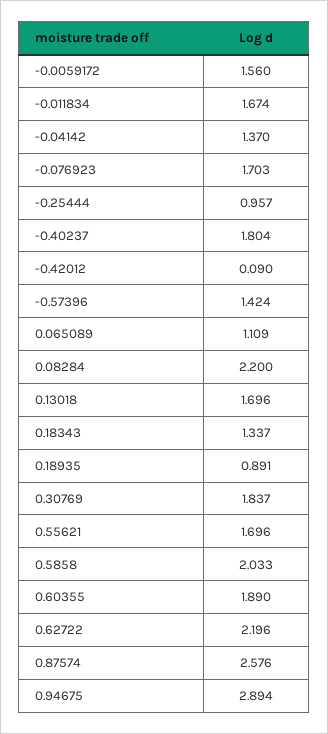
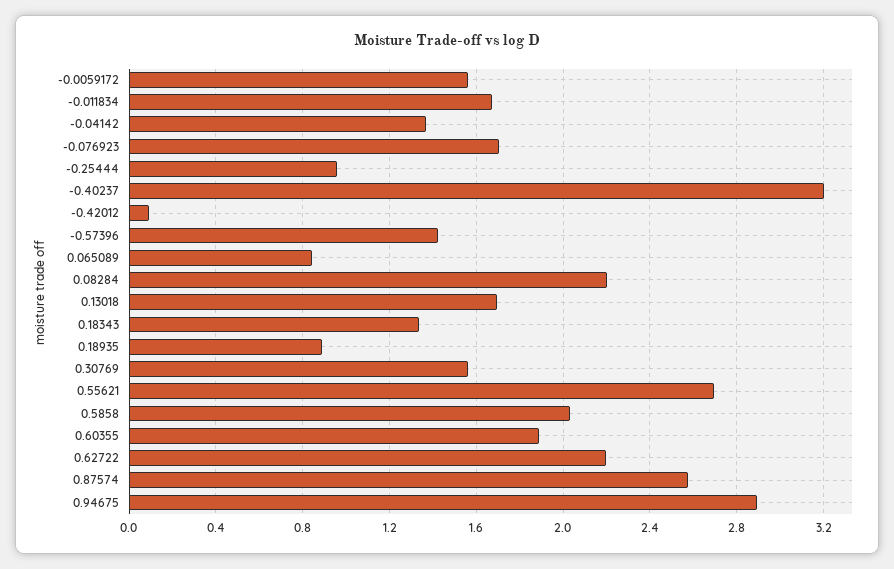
  {
    "-0.0059172": 1.56,
    "-0.011834": 1.674,
    "-0.04142": 1.37,
    "-0.076923": 1.703,
    "-0.25444": 0.957,
-   "-0.40237": 1.804,
+   "-0.40237": 3.2,
    "-0.42012": 0.09,
    "-0.57396": 1.424,
-   "0.065089": 1.109,
+   "0.065089": 0.85,
    "0.08284": 2.2,
    "0.13018": 1.696,
    "0.18343": 1.337,
    "0.18935": 0.891,
-   "0.30769": 1.837,
+   "0.30769": 1.55,
-   "0.55621": 1.696,
+   "0.55621": 2.7,
    "0.5858": 2.033,
    "0.60355": 1.89,
    "0.62722": 2.196,
    "0.87574": 2.576,
    "0.94675": 2.894
  }

